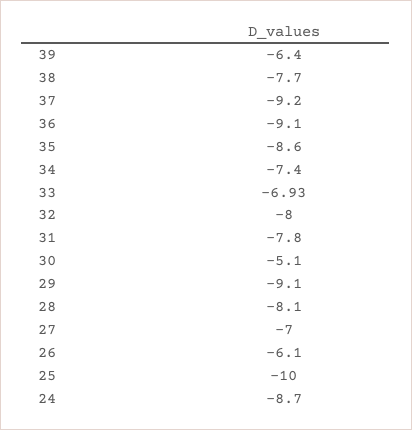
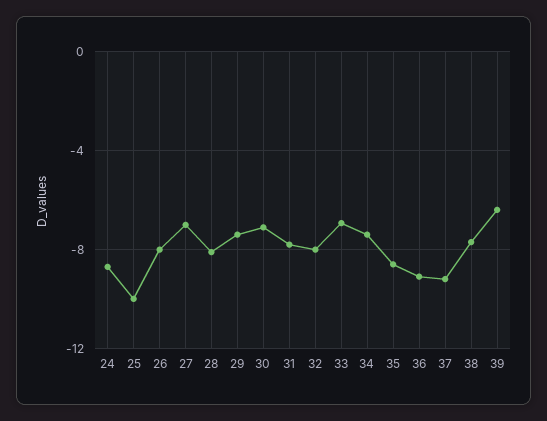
  {
    "39": -6.4,
    "38": -7.7,
    "37": -9.2,
    "36": -9.1,
    "35": -8.6,
    "34": -7.4,
    "33": -6.93,
    "32": -8,
    "31": -7.8,
-   "30": -5.1,
+   "30": -7,
-   "29": -9.1,
+   "29": -7.5,
    "28": -8.1,
    "27": -7,
-   "26": -6.1,
+   "26": -8,
    "25": -10,
    "24": -8.7
  }

